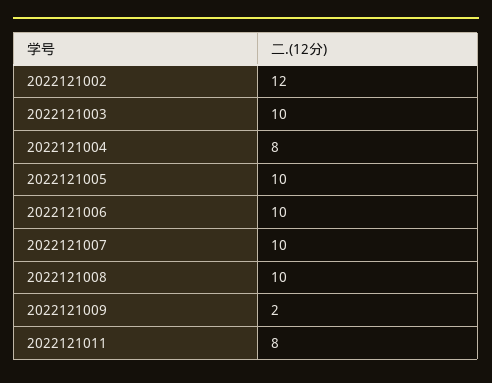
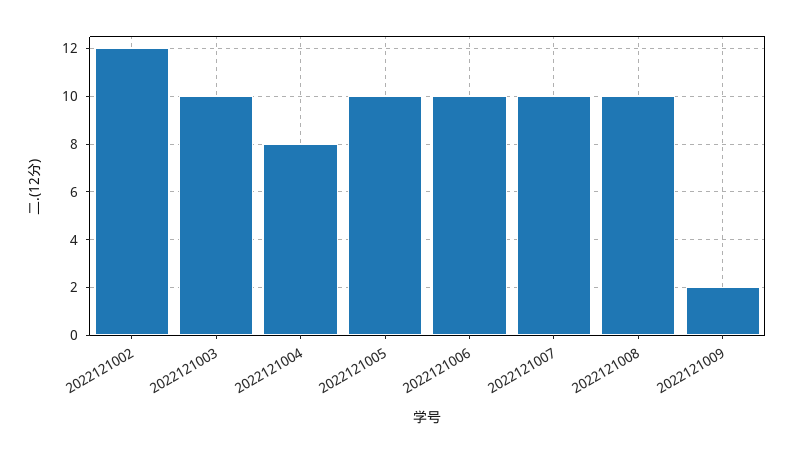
  {
    "2022121002": 12,
    "2022121003": 10,
    "2022121004": 8,
    "2022121005": 10,
    "2022121006": 10,
    "2022121007": 10,
    "2022121008": 10,
-   "2022121009": 2,
+   "2022121009": 2
-   "2022121011": 8
  }

